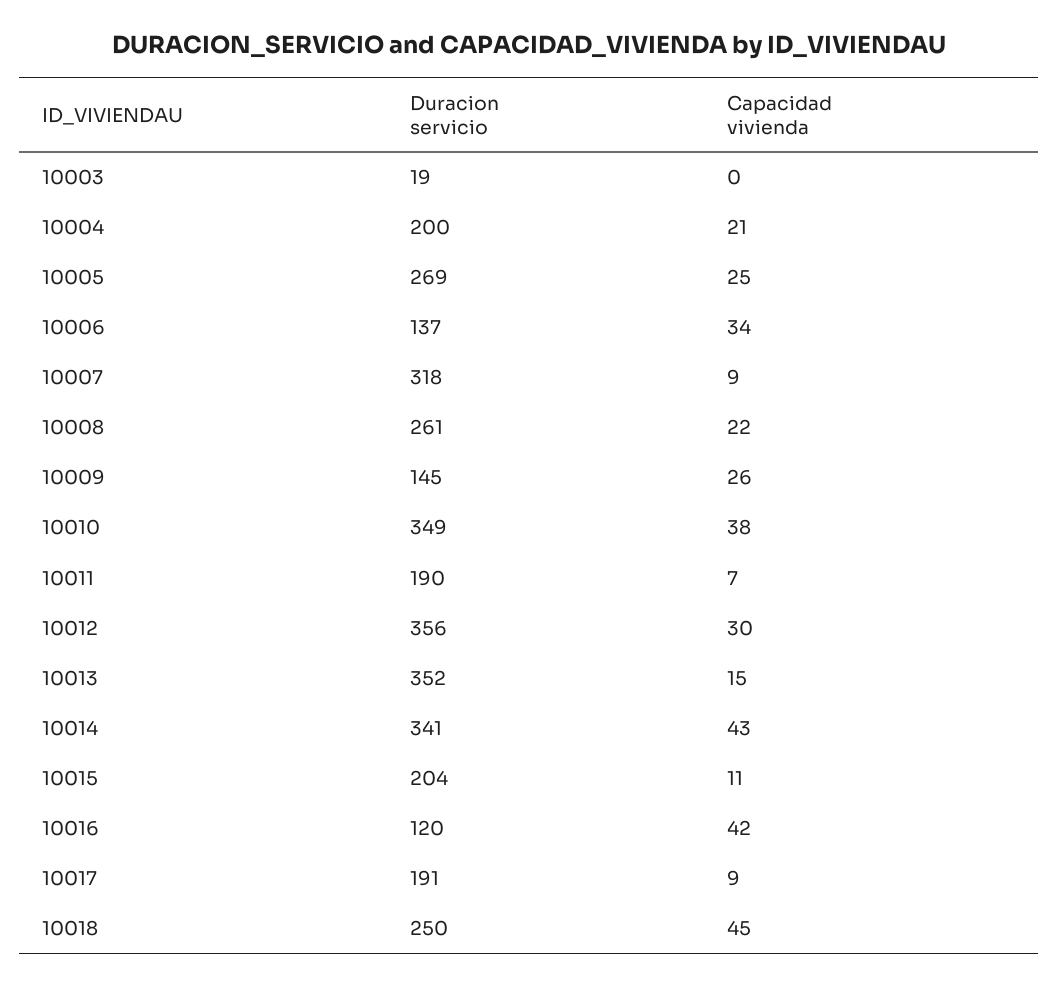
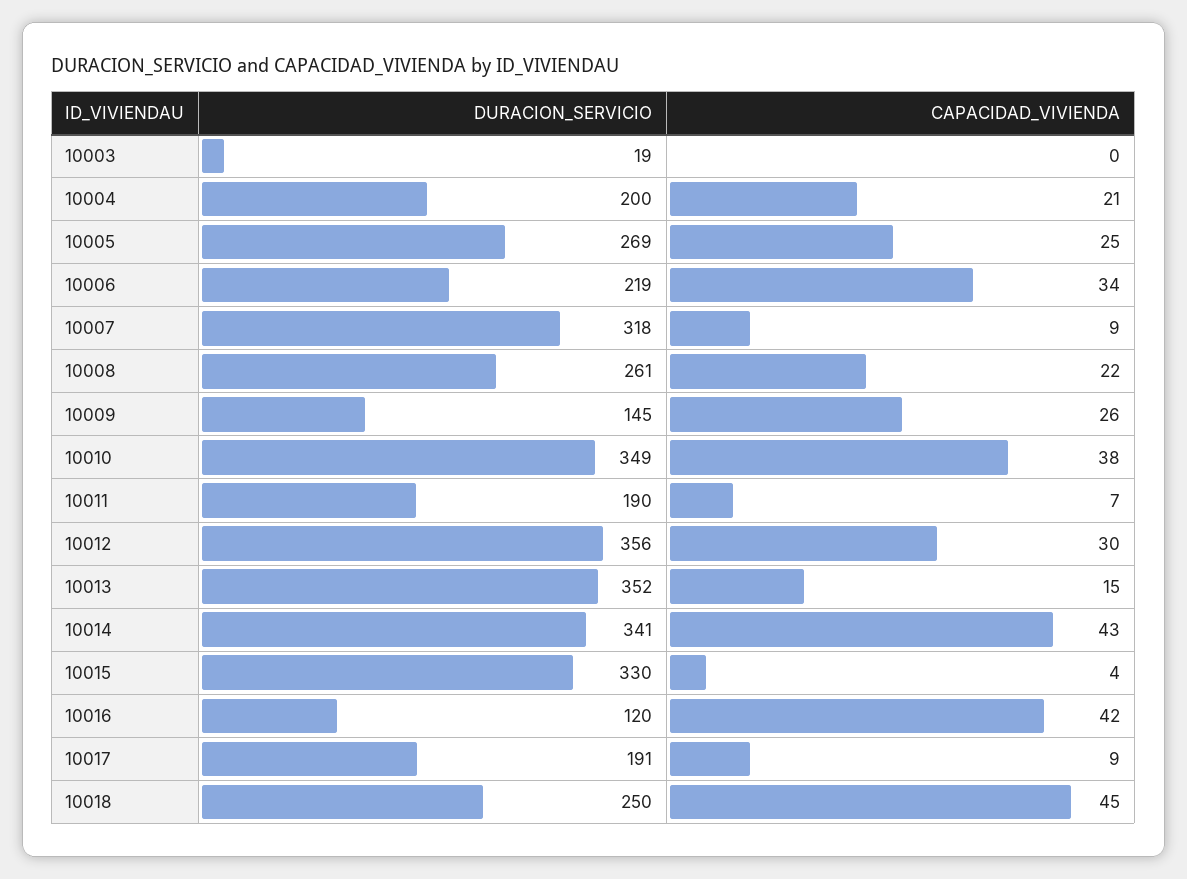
  {
    "Duracion servicio": {
      "10003": 19,
      "10004": 200,
      "10005": 269,
-     "10006": 137,
+     "10006": 219,
      "10007": 318,
      "10008": 261,
      "10009": 145,
      "10010": 349,
      "10011": 190,
      "10012": 356,
      "10013": 352,
      "10014": 341,
-     "10015": 204,
+     "10015": 330,
      "10016": 120,
      "10017": 191,
      "10018": 250
    },
    "Capacidad vivienda": {
      "10003": 0,
      "10004": 21,
      "10005": 25,
      "10006": 34,
      "10007": 9,
      "10008": 22,
      "10009": 26,
      "10010": 38,
      "10011": 7,
      "10012": 30,
      "10013": 15,
      "10014": 43,
-     "10015": 11,
+     "10015": 4,
      "10016": 42,
      "10017": 9,
      "10018": 45
    }
  }

